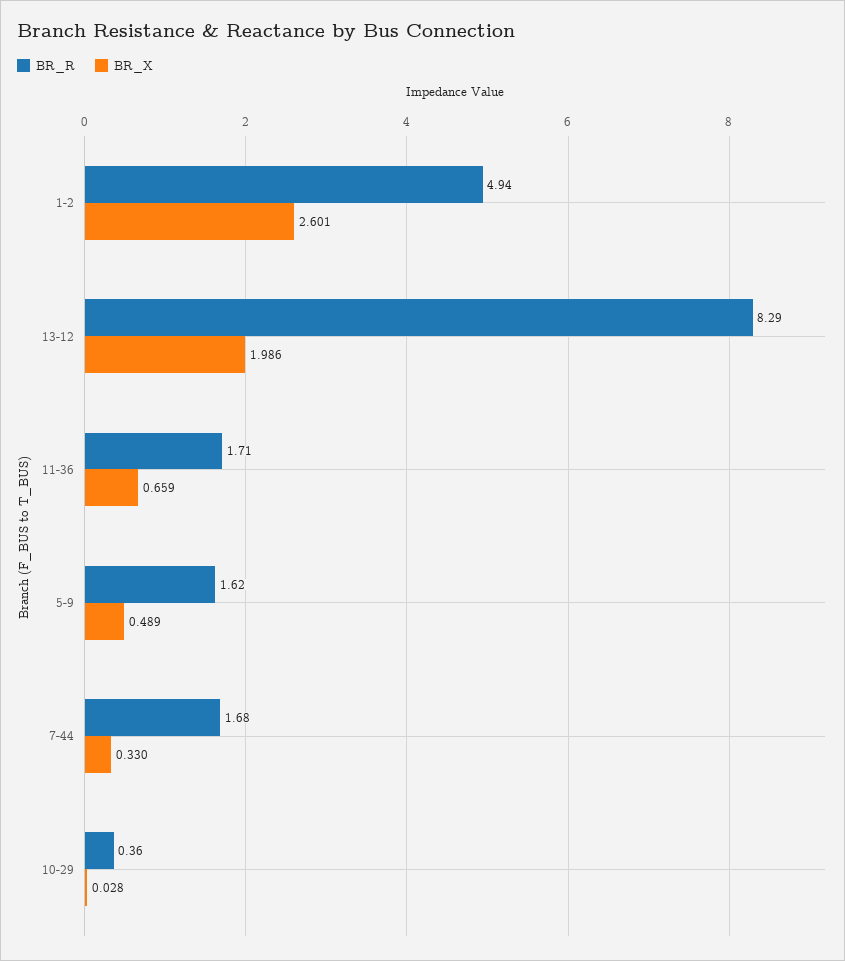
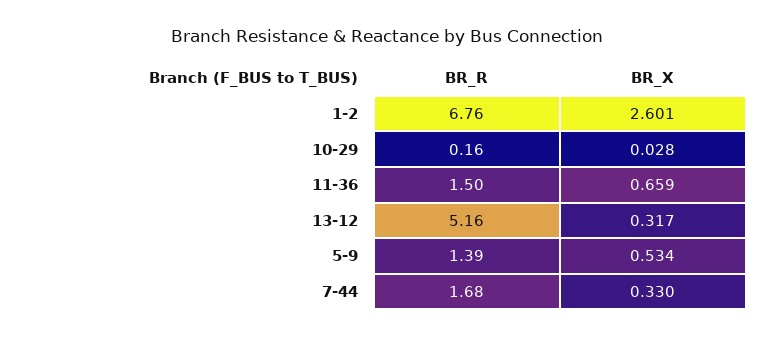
  {
    "BR_R": {
-     "1-2": 4.94,
+     "1-2": 6.76,
-     "13-12": 8.29,
+     "13-12": 5.16,
-     "11-36": 1.71,
+     "11-36": 1.5,
-     "5-9": 1.62,
+     "5-9": 1.39,
      "7-44": 1.68,
-     "10-29": 0.36
+     "10-29": 0.16
    },
    "BR_X": {
      "1-2": 2.601,
-     "13-12": 1.986,
+     "13-12": 0.317,
      "11-36": 0.659,
-     "5-9": 0.489,
+     "5-9": 0.534,
      "7-44": 0.33,
      "10-29": 0.028
    }
  }

